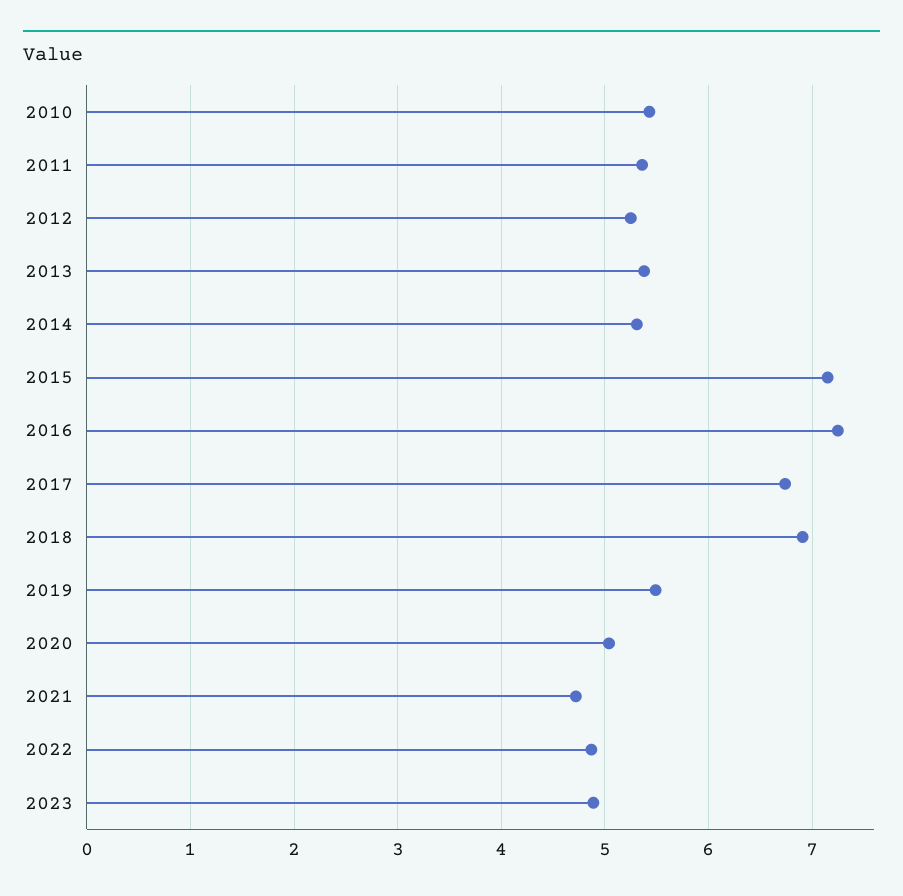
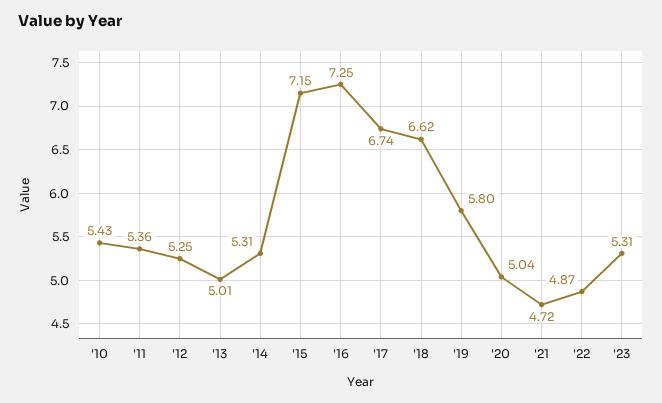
  {
    "2010": 5.43,
    "2011": 5.36,
    "2012": 5.25,
-   "2013": 5.4,
+   "2013": 5.01,
    "2014": 5.31,
    "2015": 7.15,
    "2016": 7.25,
    "2017": 6.74,
-   "2018": 6.9,
+   "2018": 6.62,
-   "2019": 5.5,
+   "2019": 5.8,
    "2020": 5.04,
    "2021": 4.72,
    "2022": 4.87,
-   "2023": 4.9
+   "2023": 5.31
  }

